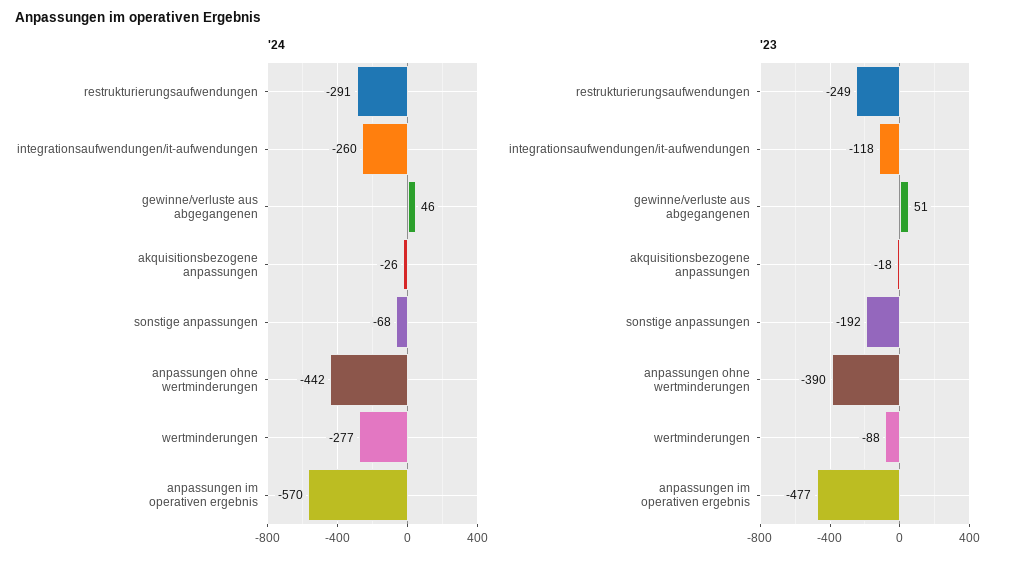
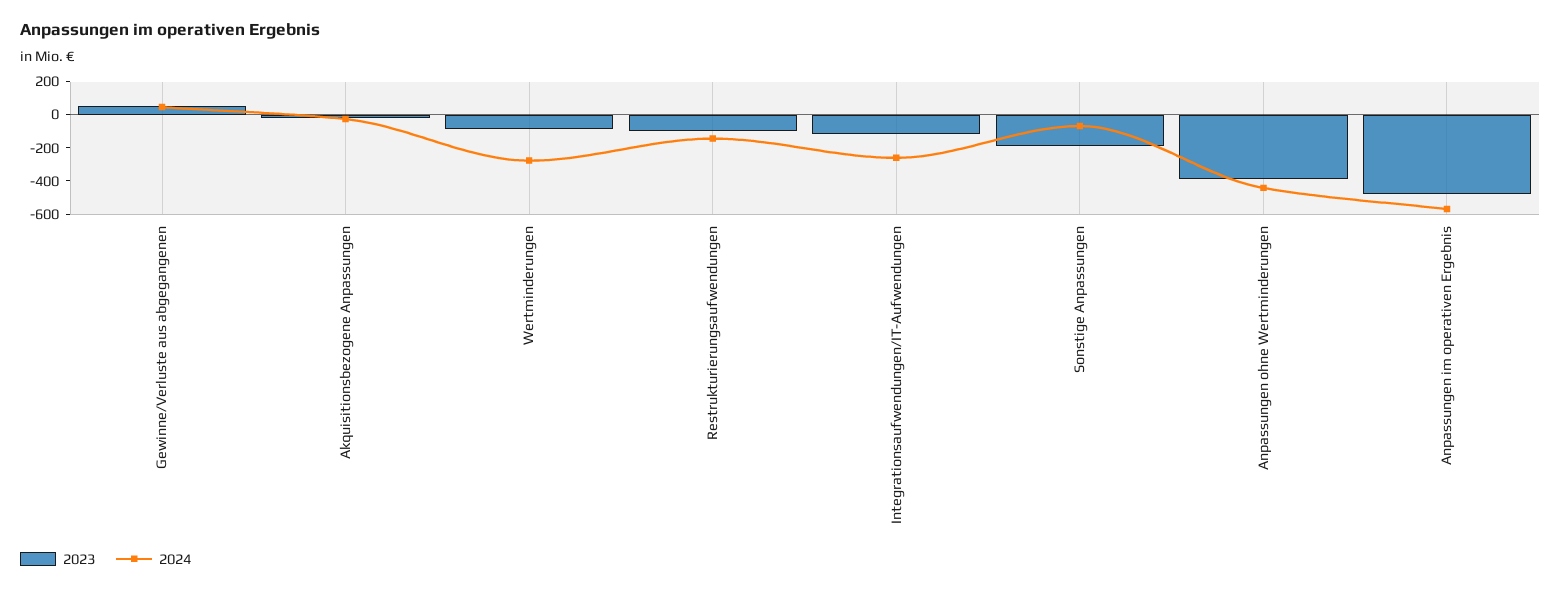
  {
    "'24": {
-     "restrukturierungsaufwendungen": -291,
+     "restrukturierungsaufwendungen": -150,
      "integrationsaufwendungen/it-aufwendungen": -260,
      "gewinne/verluste aus abgegangenen": 46,
      "akquisitionsbezogene anpassungen": -26,
      "sonstige anpassungen": -68,
      "anpassungen ohne wertminderungen": -442,
      "wertminderungen": -277,
      "anpassungen im operativen ergebnis": -570
    },
    "'23": {
-     "restrukturierungsaufwendungen": -249,
+     "restrukturierungsaufwendungen": -100,
      "integrationsaufwendungen/it-aufwendungen": -118,
      "gewinne/verluste aus abgegangenen": 51,
      "akquisitionsbezogene anpassungen": -18,
      "sonstige anpassungen": -192,
      "anpassungen ohne wertminderungen": -390,
      "wertminderungen": -88,
      "anpassungen im operativen ergebnis": -477
    }
  }

